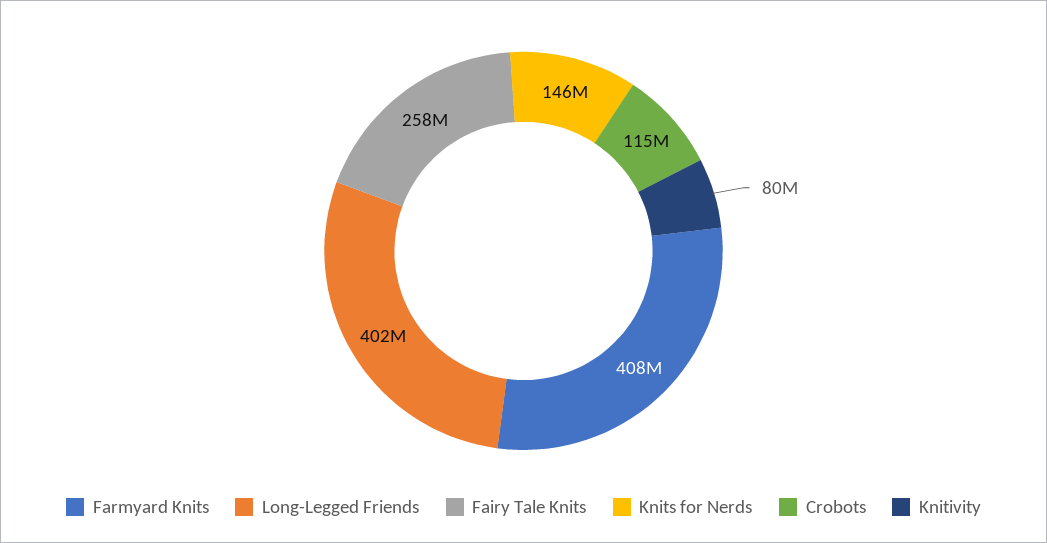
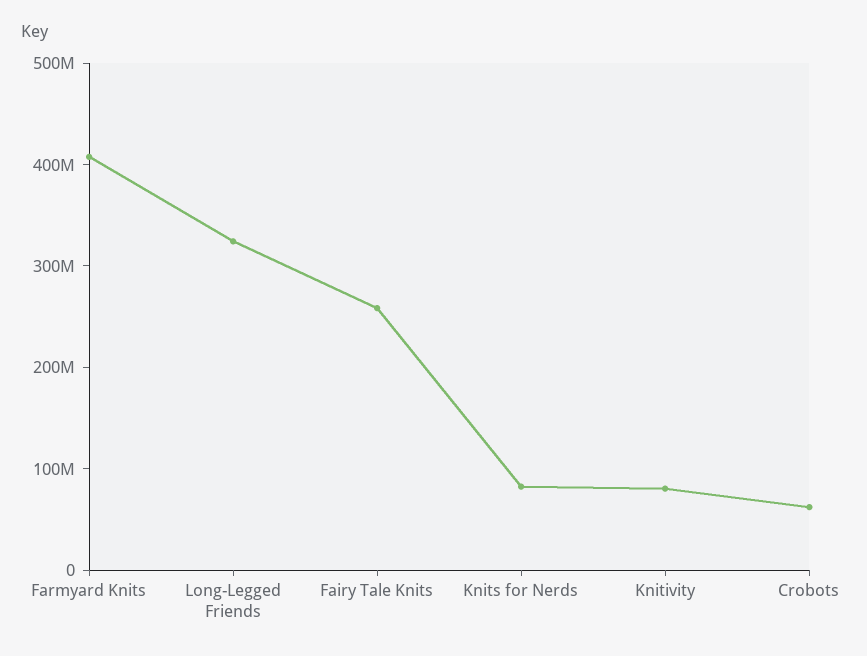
  {
    "Farmyard Knits": 408000000,
-   "Long-Legged Friends": 402000000,
+   "Long-Legged Friends": 320000000,
    "Fairy Tale Knits": 258000000,
-   "Knits for Nerds": 146000000,
+   "Knits for Nerds": 80000000,
-   "Crobots": 115000000,
+   "Crobots": 60000000,
    "Knitivity": 80000000
  }

